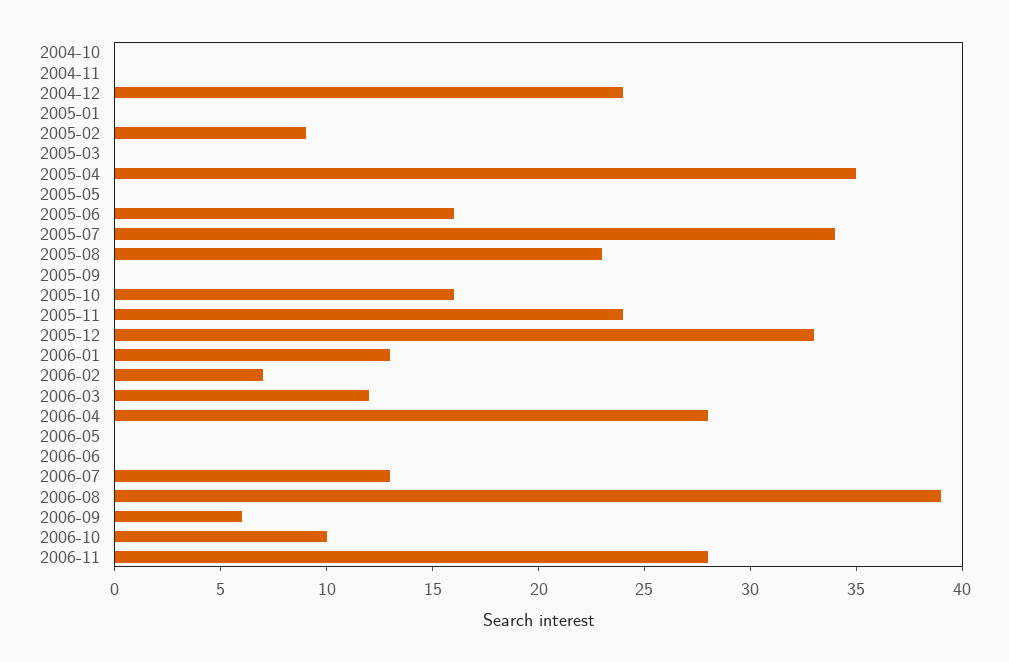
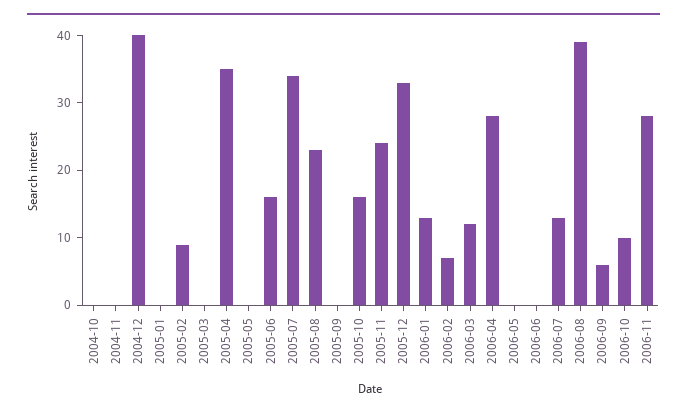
  {
    "2004-10": 0,
    "2004-11": 0,
-   "2004-12": 24,
+   "2004-12": 40,
    "2005-01": 0,
    "2005-02": 9,
    "2005-03": 0,
    "2005-04": 35,
    "2005-05": 0,
    "2005-06": 16,
    "2005-07": 34,
    "2005-08": 23,
    "2005-09": 0,
    "2005-10": 16,
    "2005-11": 24,
    "2005-12": 33,
    "2006-01": 13,
    "2006-02": 7,
    "2006-03": 12,
    "2006-04": 28,
    "2006-05": 0,
    "2006-06": 0,
    "2006-07": 13,
    "2006-08": 39,
    "2006-09": 6,
    "2006-10": 10,
    "2006-11": 28
  }

